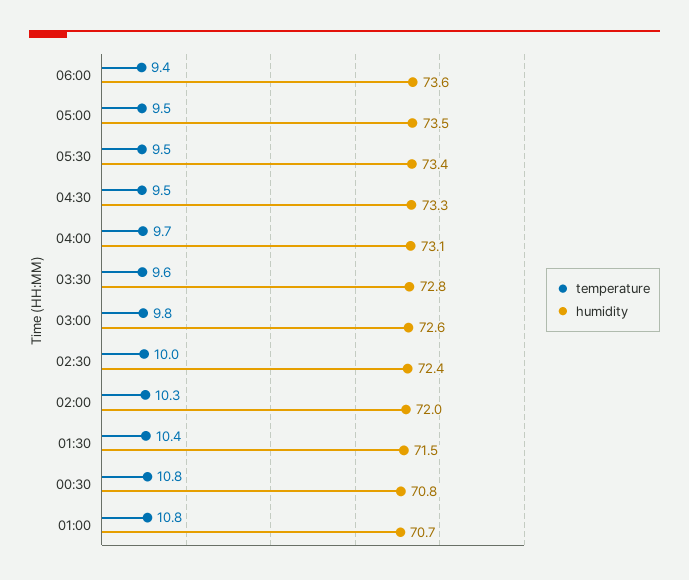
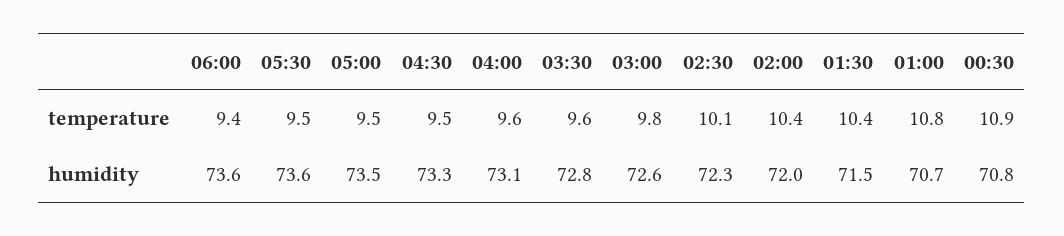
  {
    "temperature": {
      "06:00": 9.4,
      "05:00": 9.5,
      "05:30": 9.5,
      "04:30": 9.5,
-     "04:00": 9.7,
+     "04:00": 9.6,
      "03:30": 9.6,
      "03:00": 9.8,
-     "02:30": 10,
+     "02:30": 10.1,
-     "02:00": 10.3,
+     "02:00": 10.4,
      "01:30": 10.4,
-     "00:30": 10.8,
+     "00:30": 10.9,
      "01:00": 10.8
    },
    "humidity": {
      "06:00": 73.6,
      "05:00": 73.5,
-     "05:30": 73.4,
+     "05:30": 73.6,
      "04:30": 73.3,
      "04:00": 73.1,
      "03:30": 72.8,
      "03:00": 72.6,
-     "02:30": 72.4,
+     "02:30": 72.3,
      "02:00": 72,
      "01:30": 71.5,
      "00:30": 70.8,
      "01:00": 70.7
    }
  }

